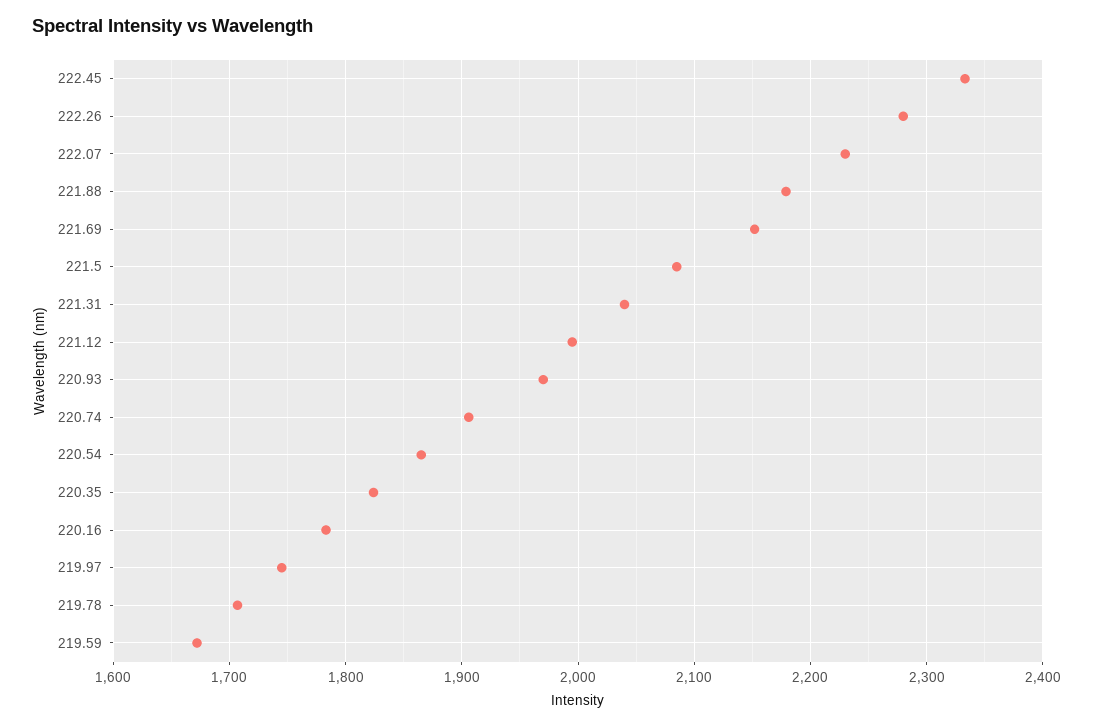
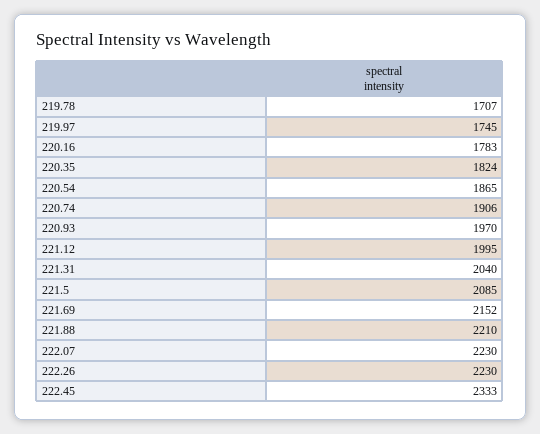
  {
    "222.45": 2333,
-   "222.26": 2280,
+   "222.26": 2230,
    "222.07": 2230,
-   "221.88": 2180,
+   "221.88": 2210,
    "221.69": 2152,
    "221.5": 2085,
    "221.31": 2040,
    "221.12": 1995,
    "220.93": 1970,
    "220.74": 1906,
    "220.54": 1865,
    "220.35": 1824,
    "220.16": 1783,
    "219.97": 1745,
-   "219.78": 1707,
+   "219.78": 1707
-   "219.59": 1670
  }

